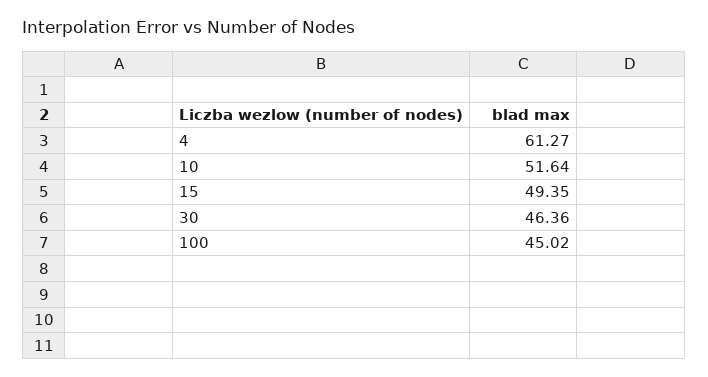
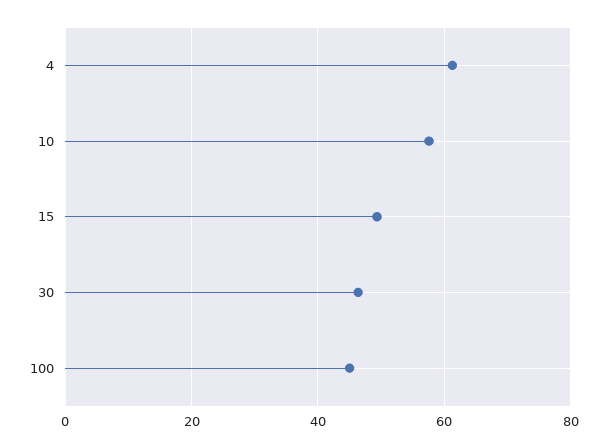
  {
    "4": 61.27,
-   "10": 51.64,
+   "10": 58,
    "15": 49.35,
    "30": 46.36,
    "100": 45.02
  }

